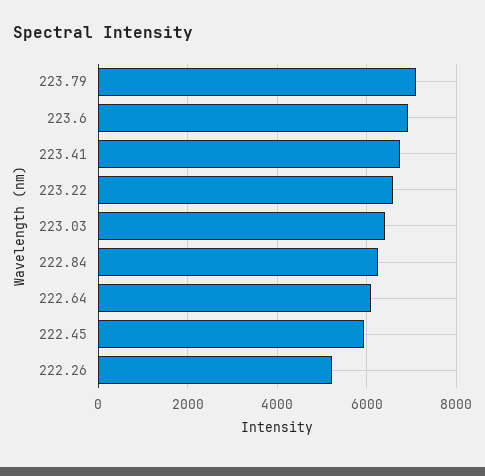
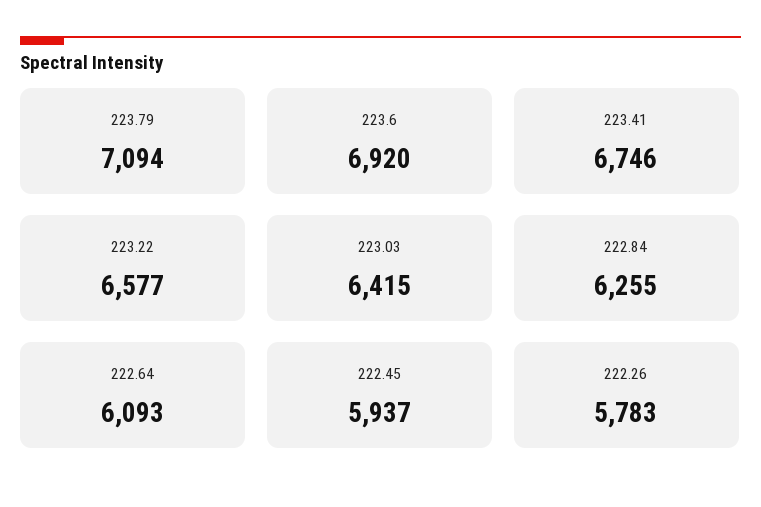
  {
    "223.79": 7094,
    "223.6": 6920,
    "223.41": 6746,
    "223.22": 6577,
    "223.03": 6415,
    "222.84": 6255,
    "222.64": 6093,
    "222.45": 5937,
-   "222.26": 5200
+   "222.26": 5783
  }

